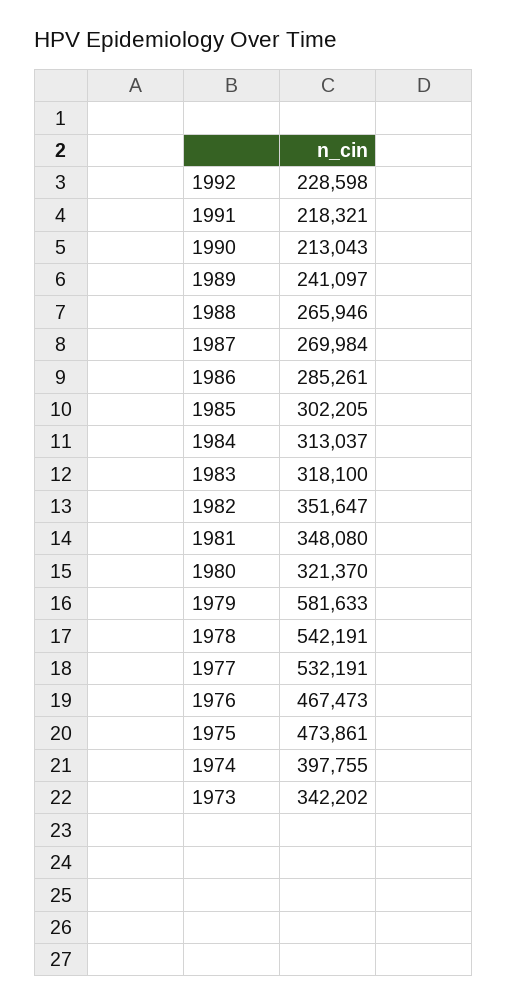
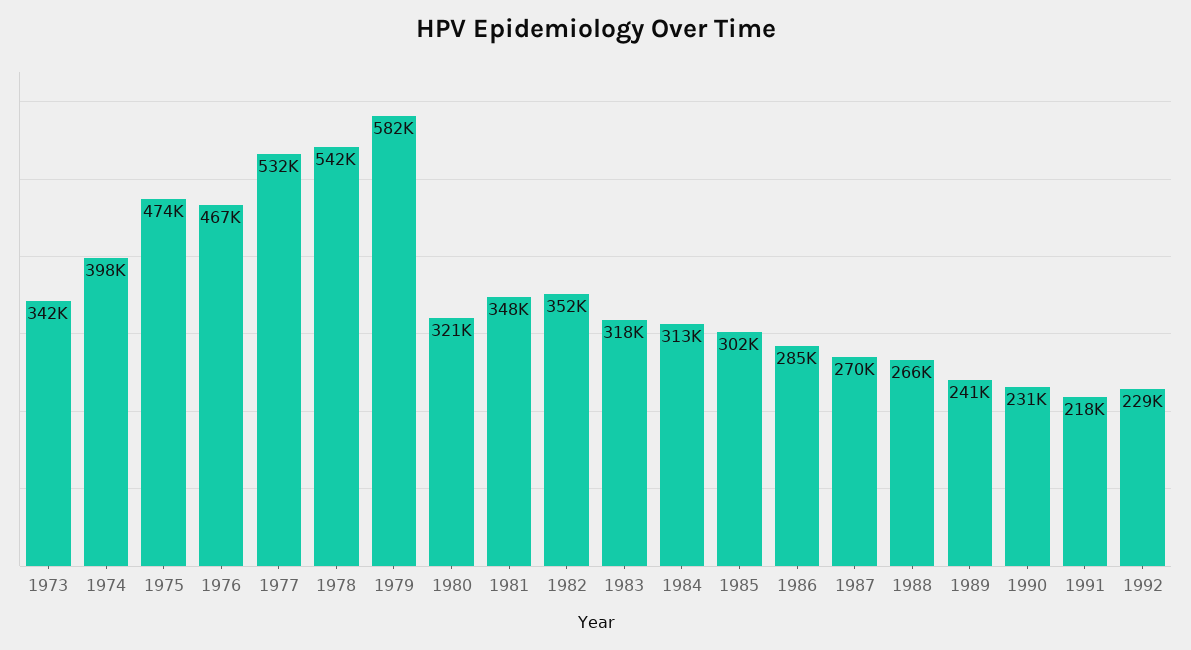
  {
    "1992": 228598,
    "1991": 218321,
-   "1990": 213043,
+   "1990": 231000,
    "1989": 241097,
    "1988": 265946,
    "1987": 269984,
    "1986": 285261,
    "1985": 302205,
    "1984": 313037,
    "1983": 318100,
    "1982": 351647,
    "1981": 348080,
    "1980": 321370,
    "1979": 581633,
    "1978": 542191,
    "1977": 532191,
    "1976": 467473,
    "1975": 473861,
    "1974": 397755,
    "1973": 342202
  }

